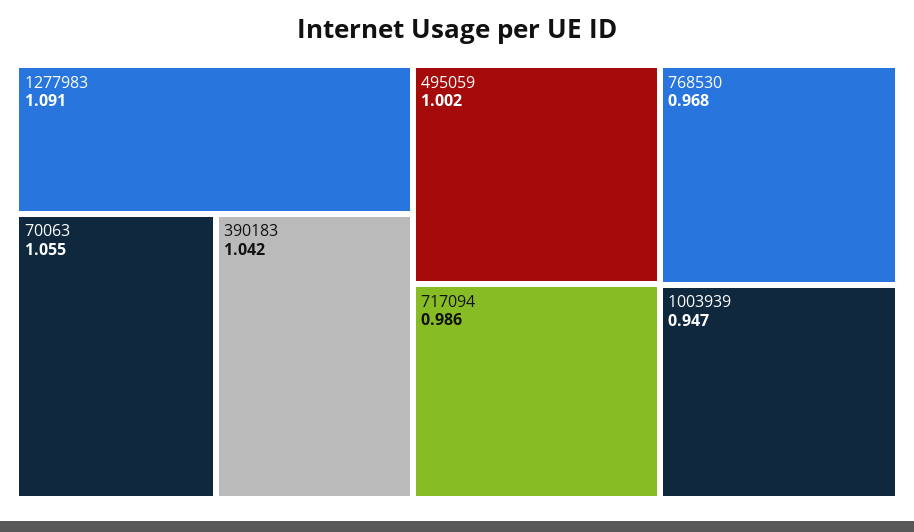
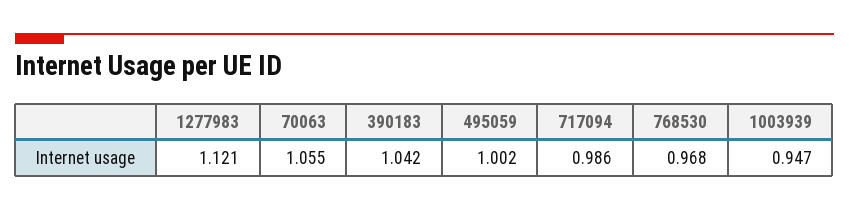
  {
-   "1277983": 1.091,
+   "1277983": 1.121,
    "70063": 1.055,
    "390183": 1.042,
    "495059": 1.002,
    "717094": 0.986,
    "768530": 0.968,
    "1003939": 0.947
  }

